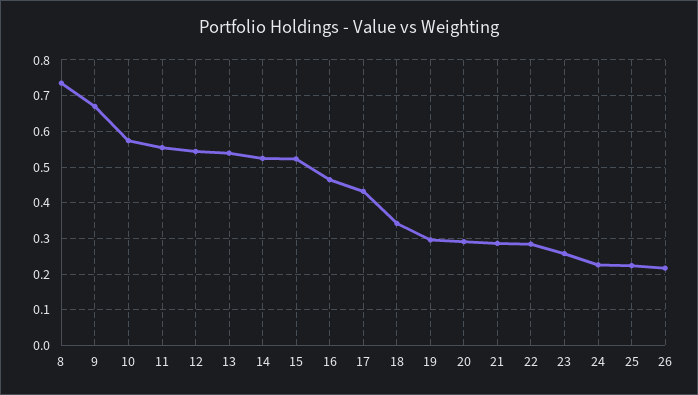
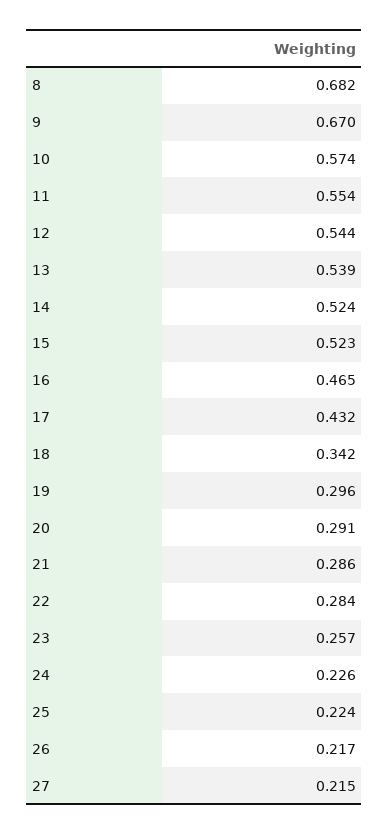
  {
-   "8": 0.74,
+   "8": 0.682,
    "9": 0.67,
    "10": 0.574,
    "11": 0.554,
    "12": 0.544,
    "13": 0.539,
    "14": 0.524,
    "15": 0.523,
    "16": 0.465,
    "17": 0.432,
    "18": 0.342,
    "19": 0.296,
    "20": 0.291,
    "21": 0.286,
    "22": 0.284,
    "23": 0.257,
    "24": 0.226,
    "25": 0.224,
-   "26": 0.217
+   "26": 0.217,
+   "27": 0.215
  }

